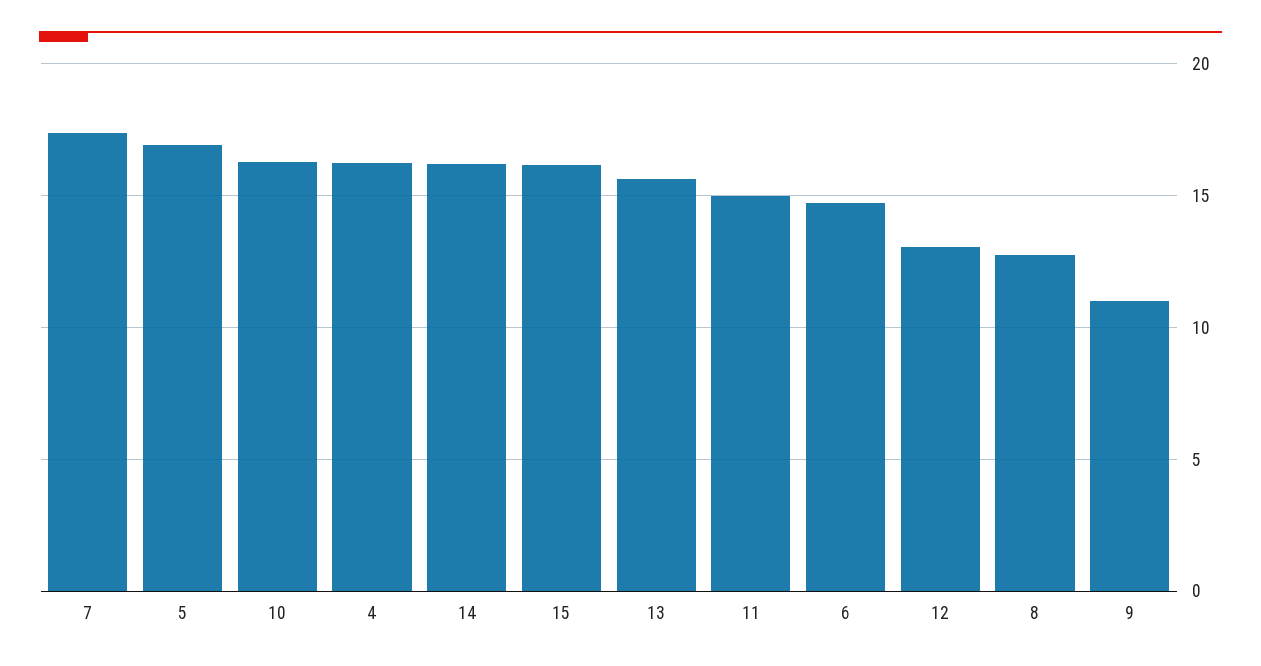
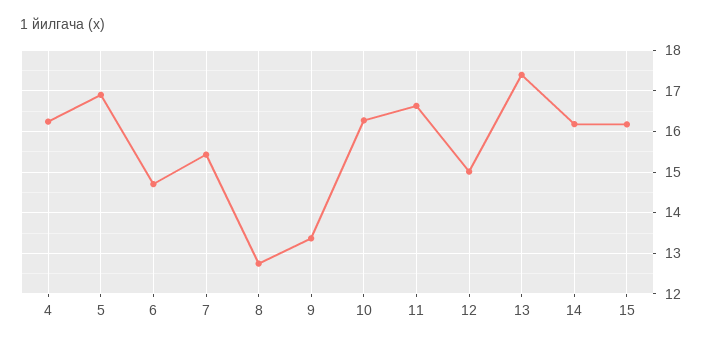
  {
-   "7": 17.5,
+   "7": 15.4,
    "5": 17,
    "10": 16.2,
    "4": 16.2,
    "14": 16.2,
    "15": 16.2,
-   "13": 15.5,
+   "13": 17.4,
-   "11": 15,
+   "11": 16.6,
    "6": 14.8,
-   "12": 13,
+   "12": 15,
    "8": 12.8,
-   "9": 11
+   "9": 13.4
  }

